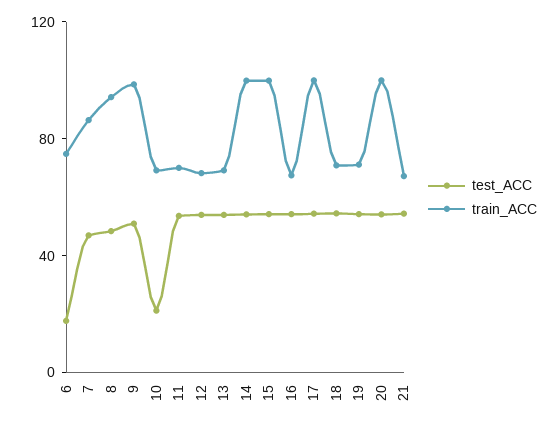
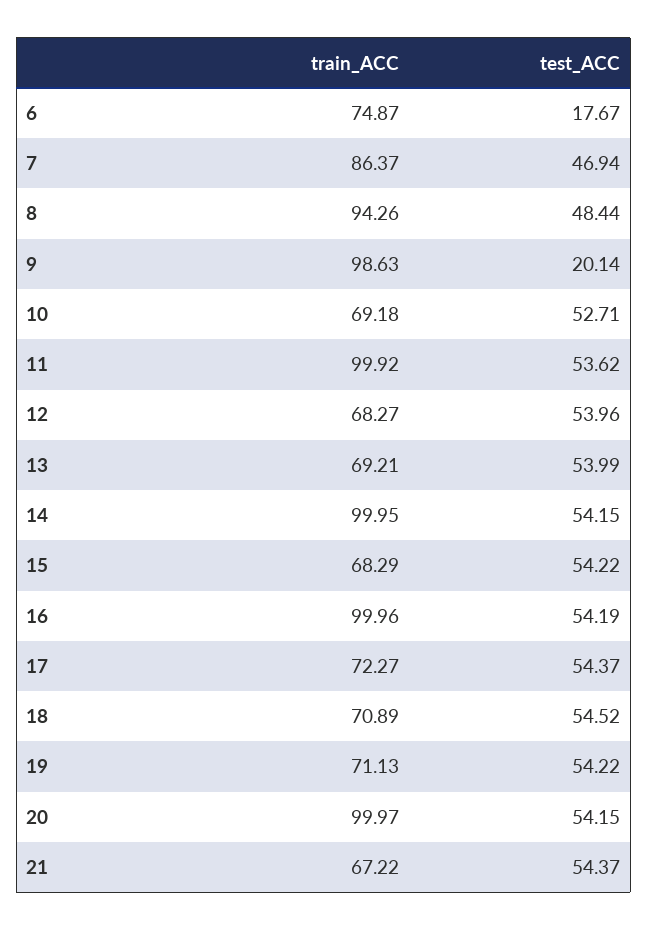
  {
    "test_ACC": {
      "6": 17.67,
      "7": 46.94,
      "8": 48.44,
-     "9": 50,
+     "9": 20.14,
-     "10": 20,
+     "10": 52.71,
      "11": 53.62,
      "12": 53.96,
      "13": 53.99,
      "14": 54.15,
      "15": 54.22,
      "16": 54.19,
      "17": 54.37,
      "18": 54.52,
      "19": 54.22,
      "20": 54.15,
      "21": 54.37
    },
    "train_ACC": {
      "6": 74.87,
      "7": 86.37,
      "8": 94.26,
      "9": 98.63,
      "10": 69.18,
-     "11": 70,
+     "11": 99.92,
      "12": 68.27,
      "13": 69.21,
      "14": 99.95,
-     "15": 100,
+     "15": 68.29,
-     "16": 70,
+     "16": 99.96,
-     "17": 100,
+     "17": 72.27,
      "18": 70.89,
      "19": 71.13,
      "20": 99.97,
      "21": 67.22
    }
  }

